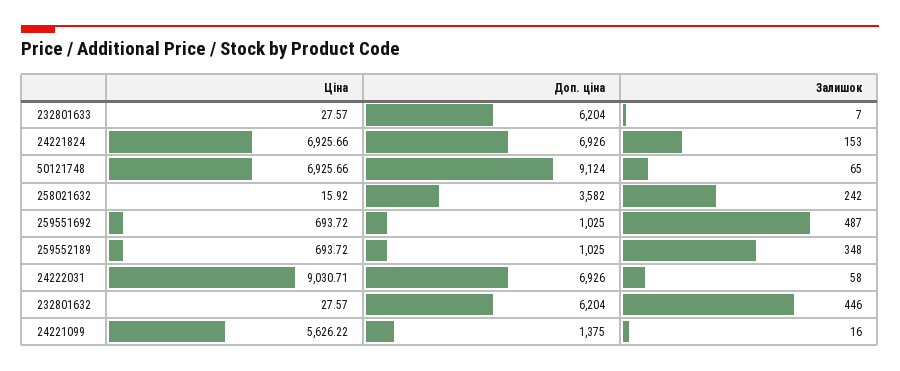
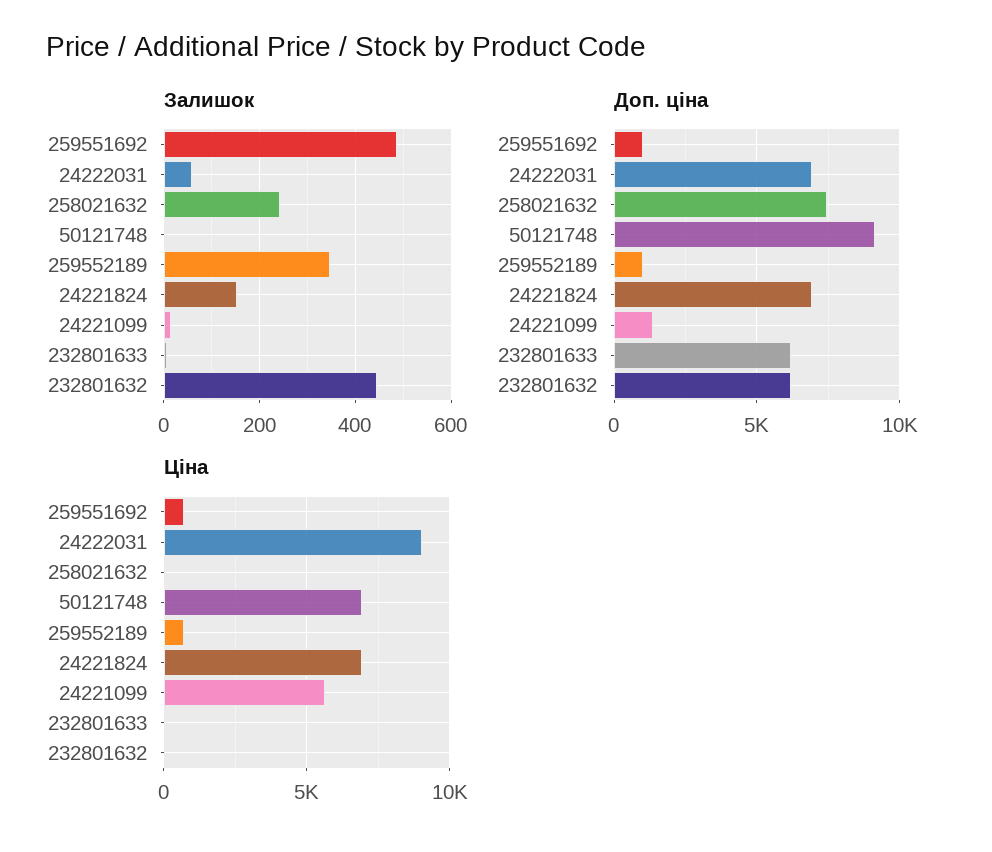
  {
    "Ціна": {
      "232801633": 27.57,
      "24221824": 6925.66,
      "50121748": 6925.66,
      "258021632": 15.92,
      "259551692": 693.72,
      "259552189": 693.72,
      "24222031": 9030.71,
      "232801632": 27.57,
      "24221099": 5626.22
    },
    "Доп. ціна": {
      "232801633": 6204,
      "24221824": 6926,
      "50121748": 9124,
-     "258021632": 3582,
+     "258021632": 7500,
      "259551692": 1025,
      "259552189": 1025,
      "24222031": 6926,
      "232801632": 6204,
      "24221099": 1375
    },
    "Залишок": {
      "232801633": 7,
      "24221824": 153,
-     "50121748": 65,
+     "50121748": 0,
      "258021632": 242,
      "259551692": 487,
      "259552189": 348,
      "24222031": 58,
      "232801632": 446,
      "24221099": 16
    }
  }

